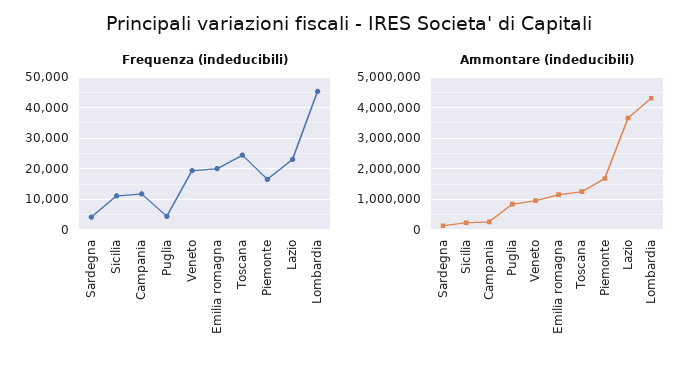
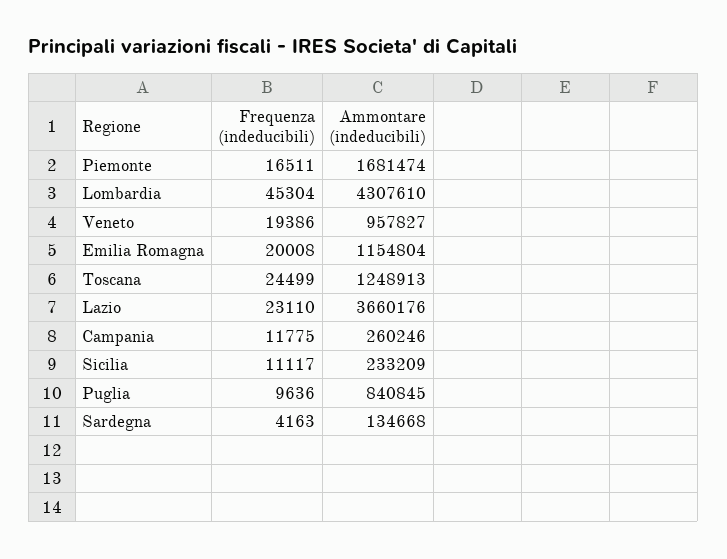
  {
    "Frequenza (indeducibili)": {
      "Sardegna": 4163,
      "Sicilia": 11117,
      "Campania": 11775,
-     "Puglia": 4000,
+     "Puglia": 9636,
      "Veneto": 19386,
      "Emilia romagna": 20008,
      "Toscana": 24499,
      "Piemonte": 16511,
      "Lazio": 23110,
      "Lombardia": 45304
    },
    "Ammontare (indeducibili)": {
      "Sardegna": 134668,
      "Sicilia": 233209,
      "Campania": 260246,
      "Puglia": 840845,
      "Veneto": 957827,
      "Emilia romagna": 1154804,
      "Toscana": 1248913,
      "Piemonte": 1681474,
      "Lazio": 3660176,
      "Lombardia": 4307610
    }
  }

